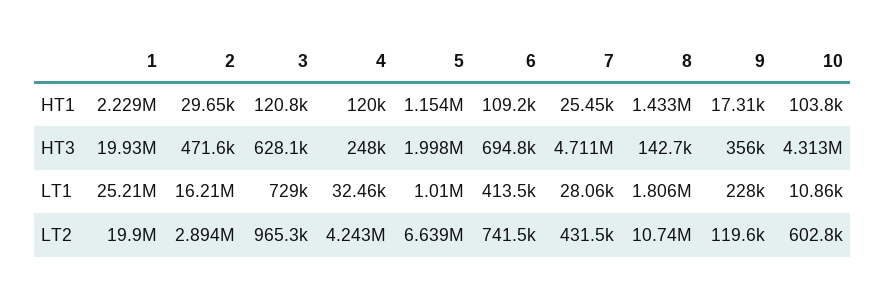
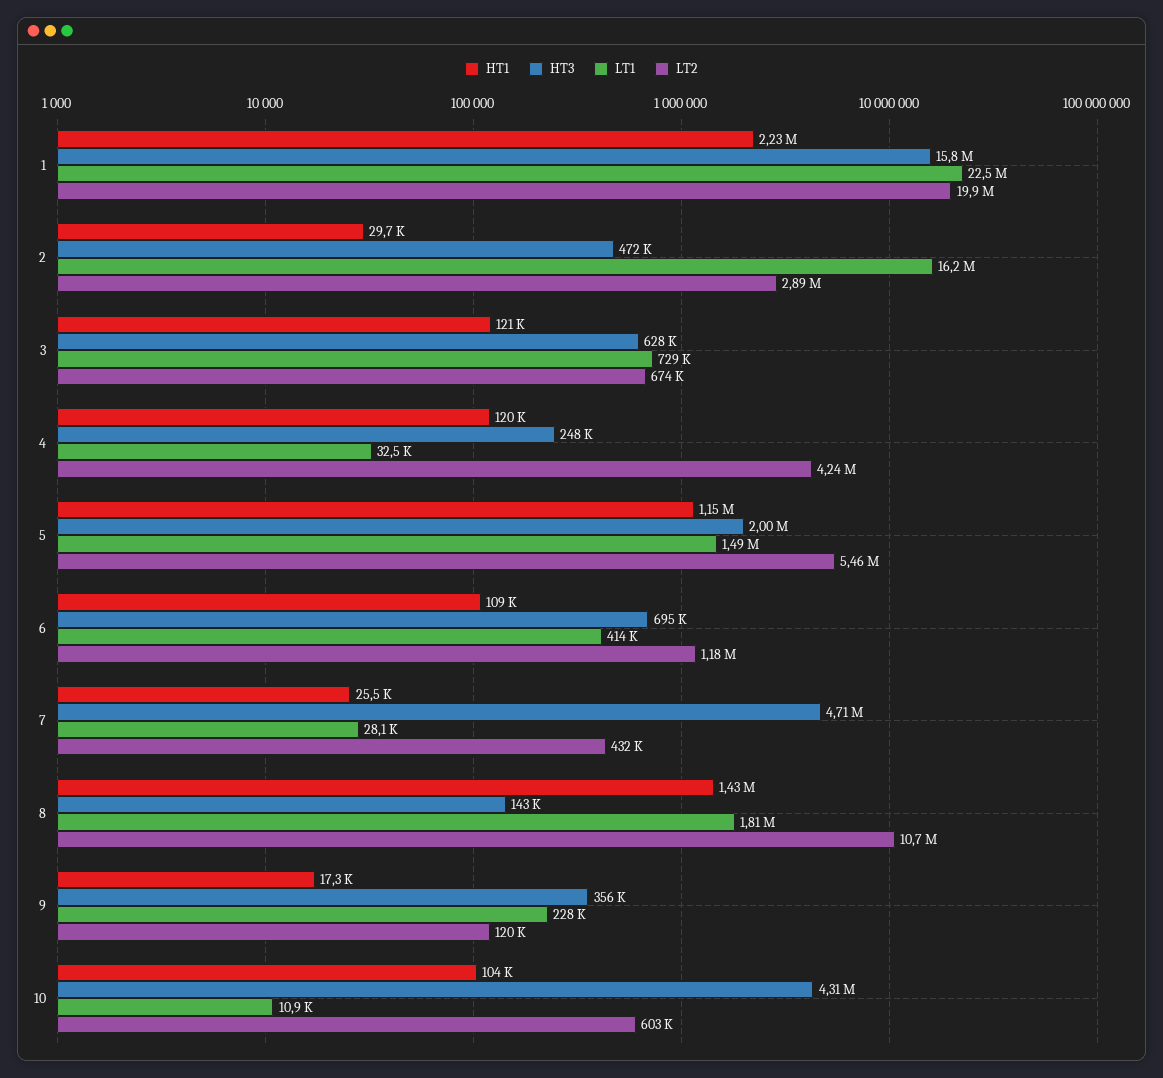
  {
    "HT1": {
      "1": 2229000,
      "2": 29650,
      "3": 120800,
      "4": 120000,
      "5": 1154000,
      "6": 109200,
      "7": 25450,
      "8": 1433000,
      "9": 17310,
      "10": 103800
    },
    "HT3": {
-     "1": 19930000,
+     "1": 15800000,
      "2": 471600,
      "3": 628100,
      "4": 248000,
      "5": 1998000,
      "6": 694800,
      "7": 4711000,
      "8": 142700,
      "9": 356000,
      "10": 4313000
    },
    "LT1": {
-     "1": 25210000,
+     "1": 22500000,
      "2": 16210000,
      "3": 729000,
      "4": 32460,
-     "5": 1010000,
+     "5": 1490000,
      "6": 413500,
      "7": 28060,
      "8": 1806000,
      "9": 228000,
      "10": 10860
    },
    "LT2": {
      "1": 19900000,
      "2": 2894000,
-     "3": 965300,
+     "3": 674000,
      "4": 4243000,
-     "5": 6639000,
+     "5": 5460000,
-     "6": 741500,
+     "6": 1180000,
      "7": 431500,
      "8": 10740000,
      "9": 119600,
      "10": 602800
    }
  }

